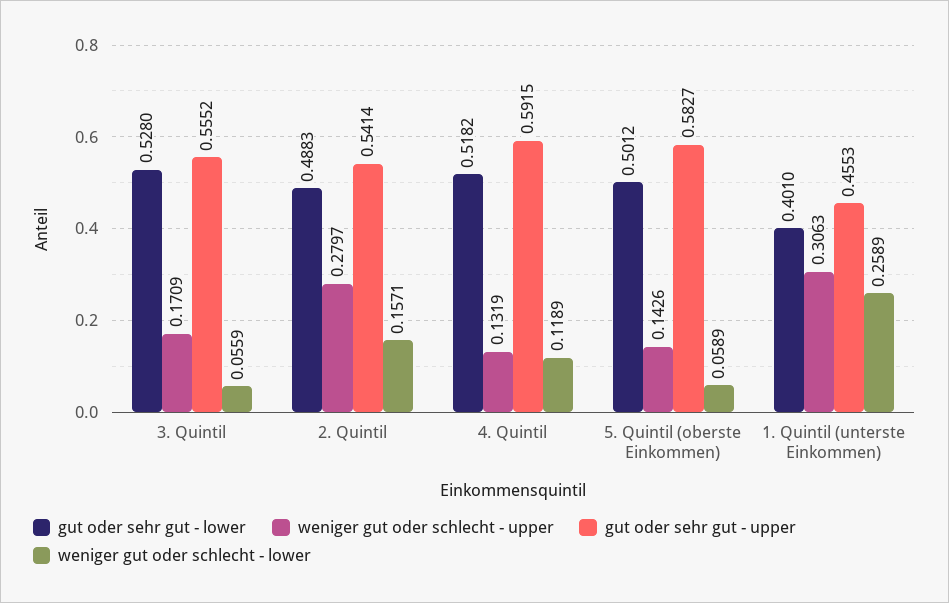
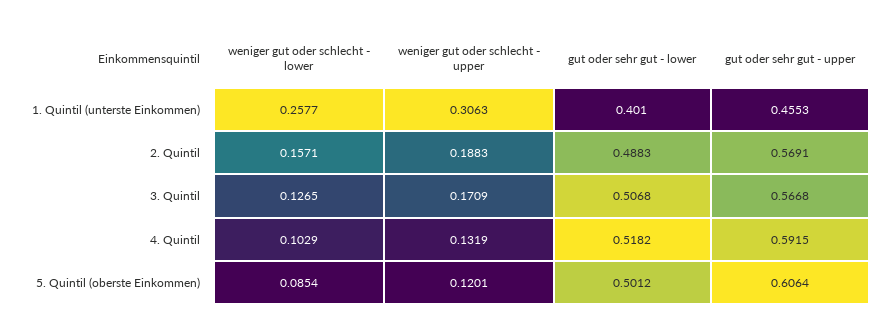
  {
    "gut oder sehr gut - lower": {
-     "3. Quintil": 0.528,
+     "3. Quintil": 0.5068,
      "2. Quintil": 0.4883,
      "4. Quintil": 0.5182,
      "5. Quintil (oberste Einkommen)": 0.5012,
      "1. Quintil (unterste Einkommen)": 0.401
    },
    "weniger gut oder schlecht - upper": {
      "3. Quintil": 0.1709,
-     "2. Quintil": 0.2797,
+     "2. Quintil": 0.1883,
      "4. Quintil": 0.1319,
-     "5. Quintil (oberste Einkommen)": 0.1426,
+     "5. Quintil (oberste Einkommen)": 0.1201,
      "1. Quintil (unterste Einkommen)": 0.3063
    },
    "gut oder sehr gut - upper": {
-     "3. Quintil": 0.5552,
+     "3. Quintil": 0.5668,
-     "2. Quintil": 0.5414,
+     "2. Quintil": 0.5691,
      "4. Quintil": 0.5915,
-     "5. Quintil (oberste Einkommen)": 0.5827,
+     "5. Quintil (oberste Einkommen)": 0.6064,
      "1. Quintil (unterste Einkommen)": 0.4553
    },
    "weniger gut oder schlecht - lower": {
-     "3. Quintil": 0.0559,
+     "3. Quintil": 0.1265,
      "2. Quintil": 0.1571,
-     "4. Quintil": 0.1189,
+     "4. Quintil": 0.1029,
-     "5. Quintil (oberste Einkommen)": 0.0589,
+     "5. Quintil (oberste Einkommen)": 0.0854,
-     "1. Quintil (unterste Einkommen)": 0.2589
+     "1. Quintil (unterste Einkommen)": 0.2577
    }
  }

